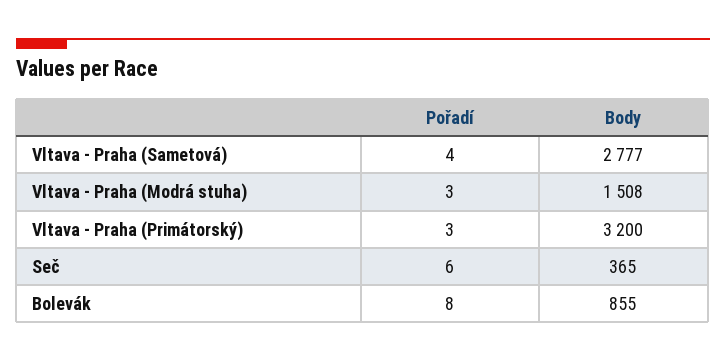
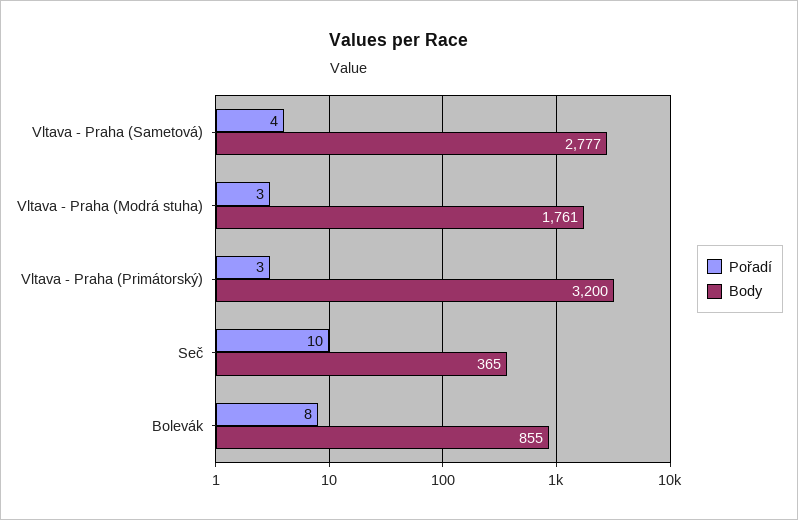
  {
    "Pořadí": {
      "Vltava - Praha (Sametová)": 4,
      "Vltava - Praha (Modrá stuha)": 3,
      "Vltava - Praha (Primátorský)": 3,
-     "Seč": 6,
+     "Seč": 10,
      "Bolevák": 8
    },
    "Body": {
      "Vltava - Praha (Sametová)": 2777,
-     "Vltava - Praha (Modrá stuha)": 1508,
+     "Vltava - Praha (Modrá stuha)": 1761,
      "Vltava - Praha (Primátorský)": 3200,
      "Seč": 365,
      "Bolevák": 855
    }
  }

